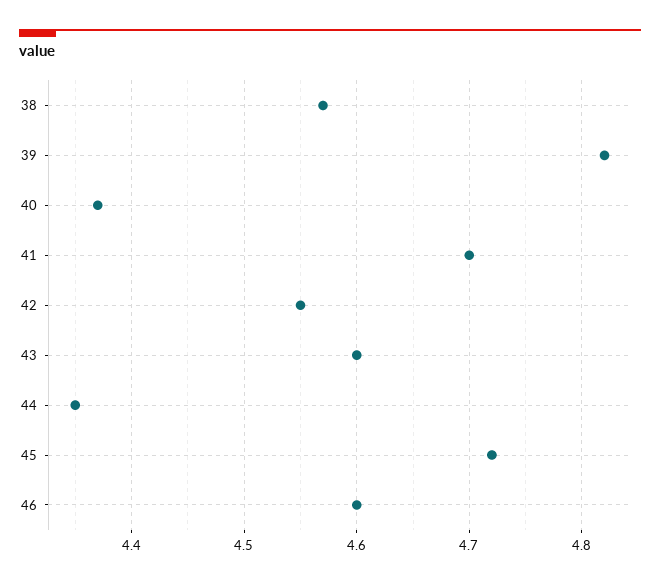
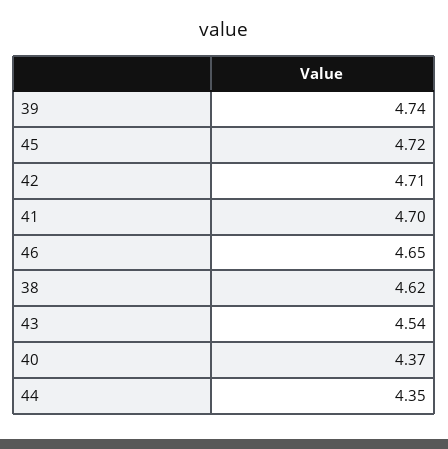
  {
-   "38": 4.57,
+   "38": 4.62,
-   "39": 4.82,
+   "39": 4.74,
    "40": 4.37,
    "41": 4.7,
-   "42": 4.55,
+   "42": 4.71,
-   "43": 4.6,
+   "43": 4.54,
    "44": 4.35,
    "45": 4.72,
-   "46": 4.6
+   "46": 4.65
  }

